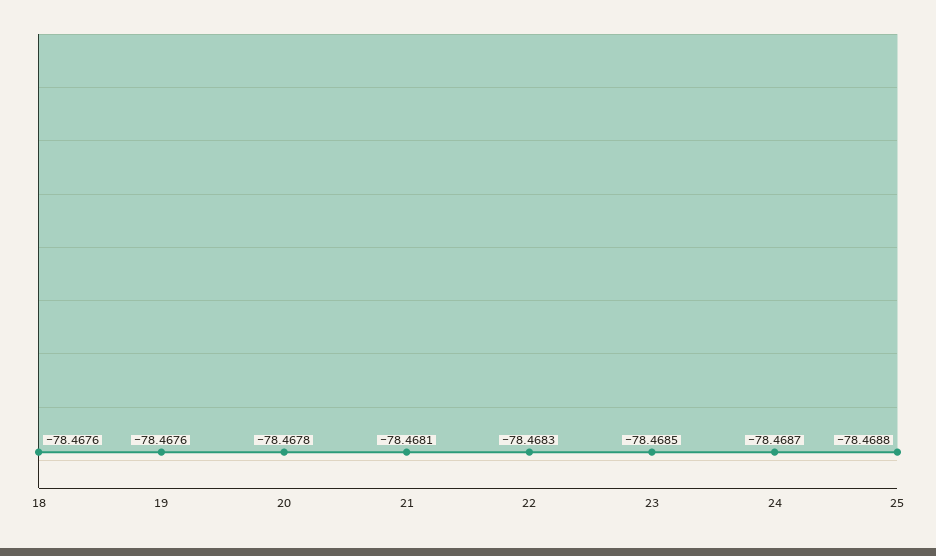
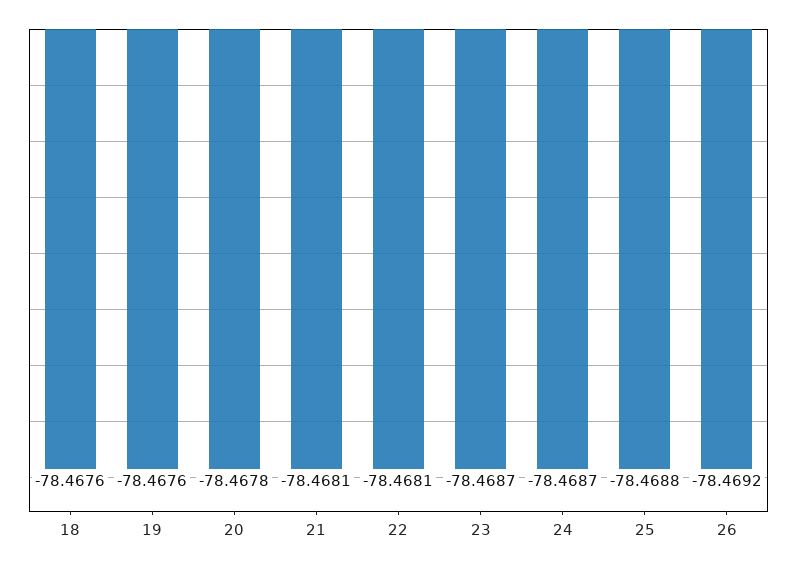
  {
    "18": -78.4676,
    "19": -78.4676,
    "20": -78.4678,
    "21": -78.4681,
-   "22": -78.4683,
+   "22": -78.4681,
-   "23": -78.4685,
+   "23": -78.4687,
    "24": -78.4687,
-   "25": -78.4688
+   "25": -78.4688,
+   "26": -78.4692
  }

